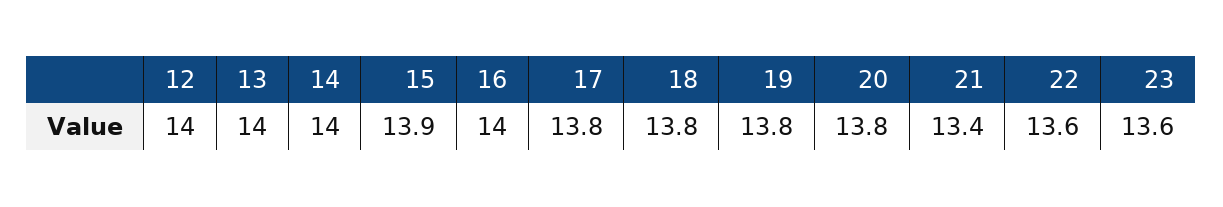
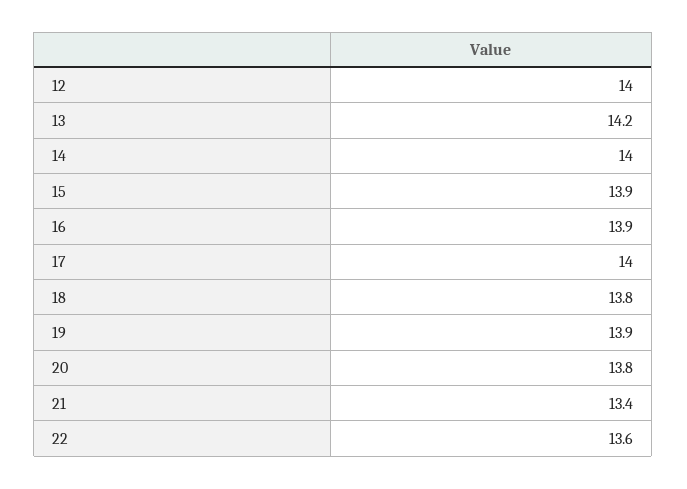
  {
    "12": 14,
-   "13": 14,
+   "13": 14.2,
    "14": 14,
    "15": 13.9,
-   "16": 14,
+   "16": 13.9,
-   "17": 13.8,
+   "17": 14,
    "18": 13.8,
-   "19": 13.8,
+   "19": 13.9,
    "20": 13.8,
    "21": 13.4,
-   "22": 13.6,
+   "22": 13.6
-   "23": 13.6
  }

